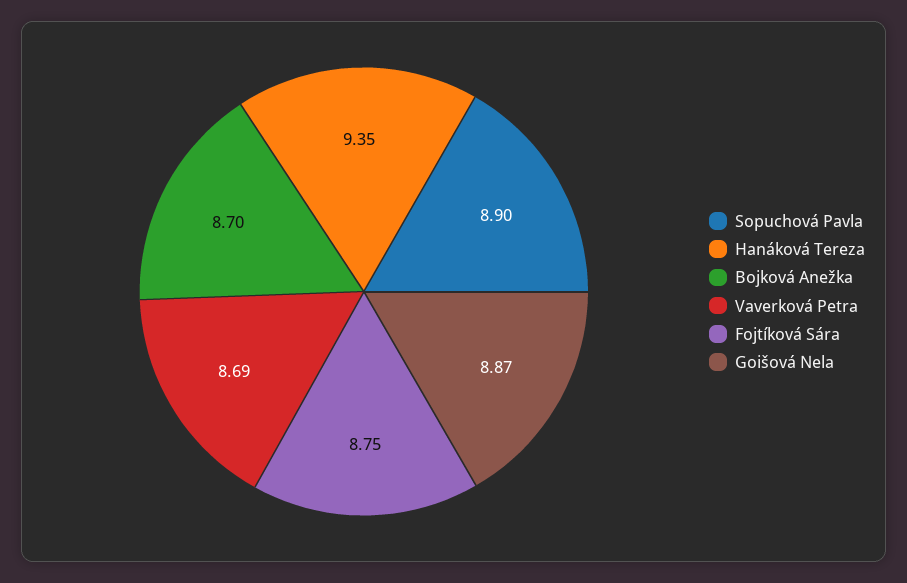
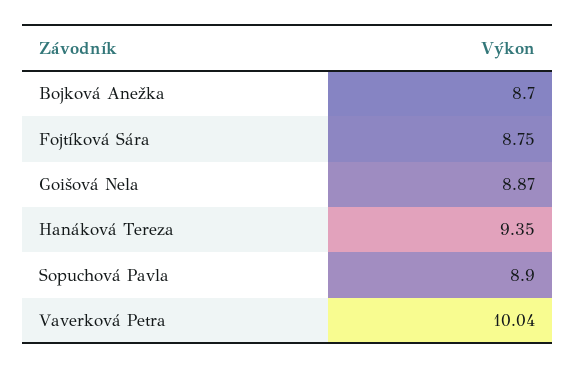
  {
    "Sopuchová Pavla": 8.9,
    "Hanáková Tereza": 9.35,
    "Bojková Anežka": 8.7,
-   "Vaverková Petra": 8.69,
+   "Vaverková Petra": 10.04,
    "Fojtíková Sára": 8.75,
    "Goišová Nela": 8.87
  }

